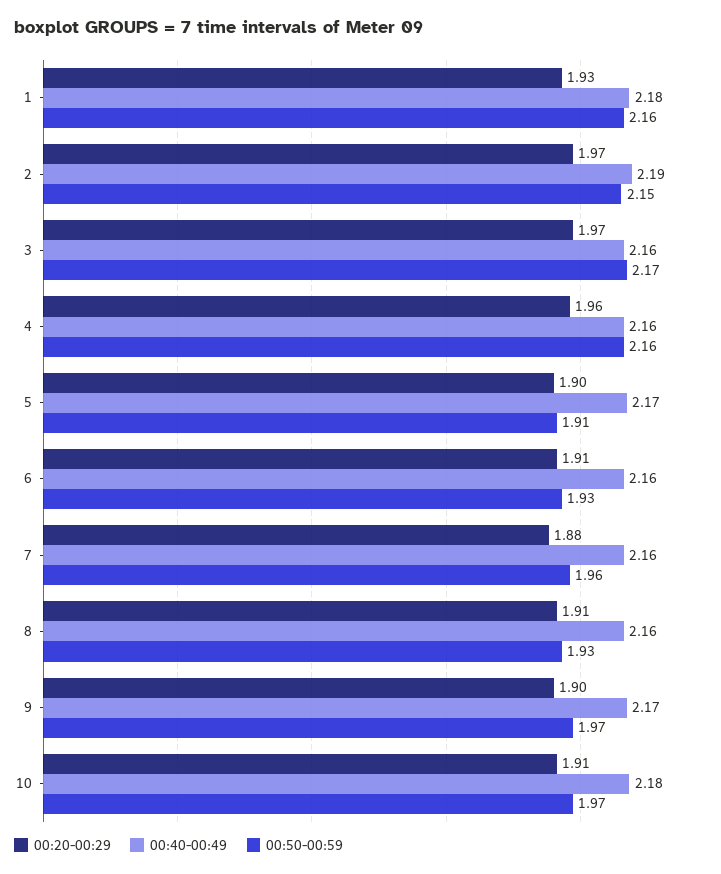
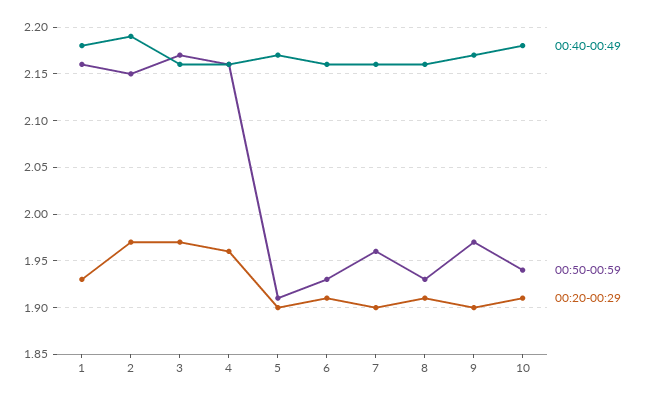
  {
    "00:20-00:29": {
      "1": 1.93,
      "2": 1.97,
      "3": 1.97,
      "4": 1.96,
      "5": 1.9,
      "6": 1.91,
-     "7": 1.88,
+     "7": 1.9,
      "8": 1.91,
      "9": 1.9,
      "10": 1.91
    },
    "00:40-00:49": {
      "1": 2.18,
      "2": 2.19,
      "3": 2.16,
      "4": 2.16,
      "5": 2.17,
      "6": 2.16,
      "7": 2.16,
      "8": 2.16,
      "9": 2.17,
      "10": 2.18
    },
    "00:50-00:59": {
      "1": 2.16,
      "2": 2.15,
      "3": 2.17,
      "4": 2.16,
      "5": 1.91,
      "6": 1.93,
      "7": 1.96,
      "8": 1.93,
      "9": 1.97,
-     "10": 1.97
+     "10": 1.94
    }
  }

